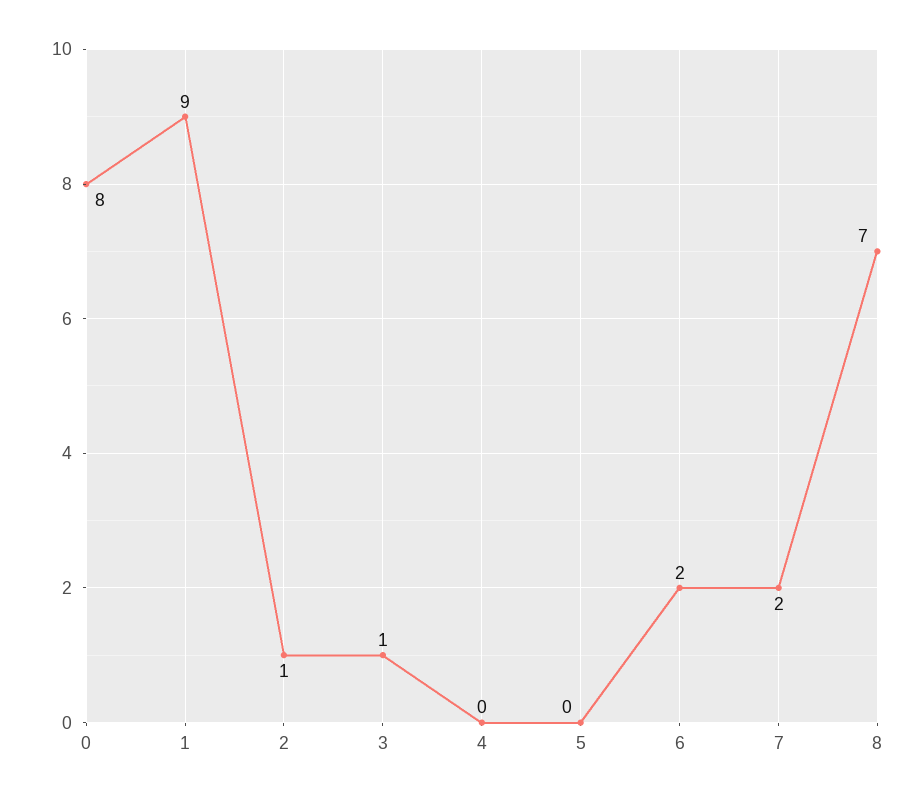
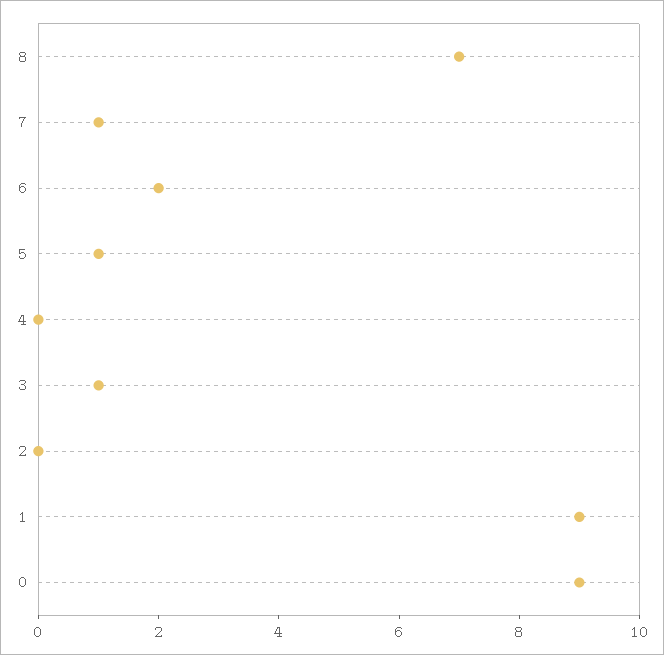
  {
-   "0": 8,
+   "0": 9,
    "1": 9,
-   "2": 1,
+   "2": 0,
    "3": 1,
    "4": 0,
-   "5": 0,
+   "5": 1,
    "6": 2,
-   "7": 2,
+   "7": 1,
    "8": 7
  }

